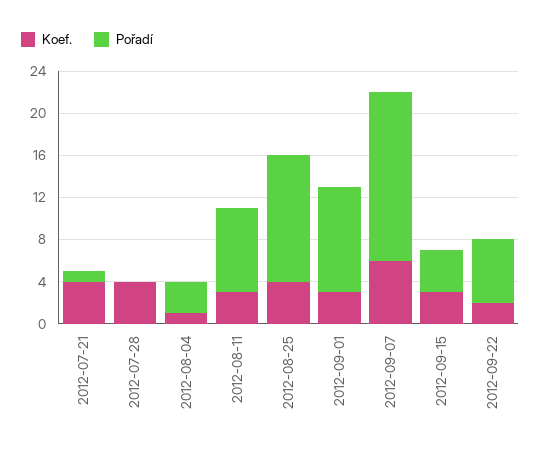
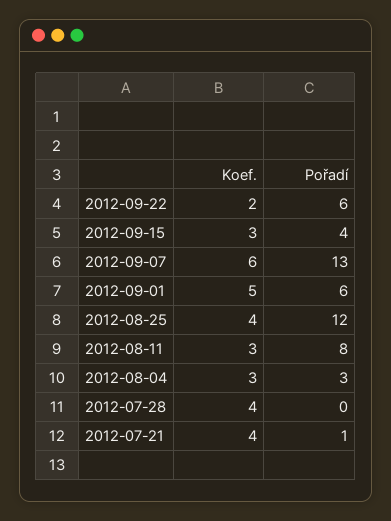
  {
    "Koef.": {
      "2012-07-21": 4,
      "2012-07-28": 4,
-     "2012-08-04": 1,
+     "2012-08-04": 3,
      "2012-08-11": 3,
      "2012-08-25": 4,
-     "2012-09-01": 3,
+     "2012-09-01": 5,
      "2012-09-07": 6,
      "2012-09-15": 3,
      "2012-09-22": 2
    },
    "Pořadí": {
      "2012-07-21": 1,
      "2012-07-28": 0,
      "2012-08-04": 3,
      "2012-08-11": 8,
      "2012-08-25": 12,
-     "2012-09-01": 10,
+     "2012-09-01": 6,
-     "2012-09-07": 16,
+     "2012-09-07": 13,
      "2012-09-15": 4,
      "2012-09-22": 6
    }
  }

